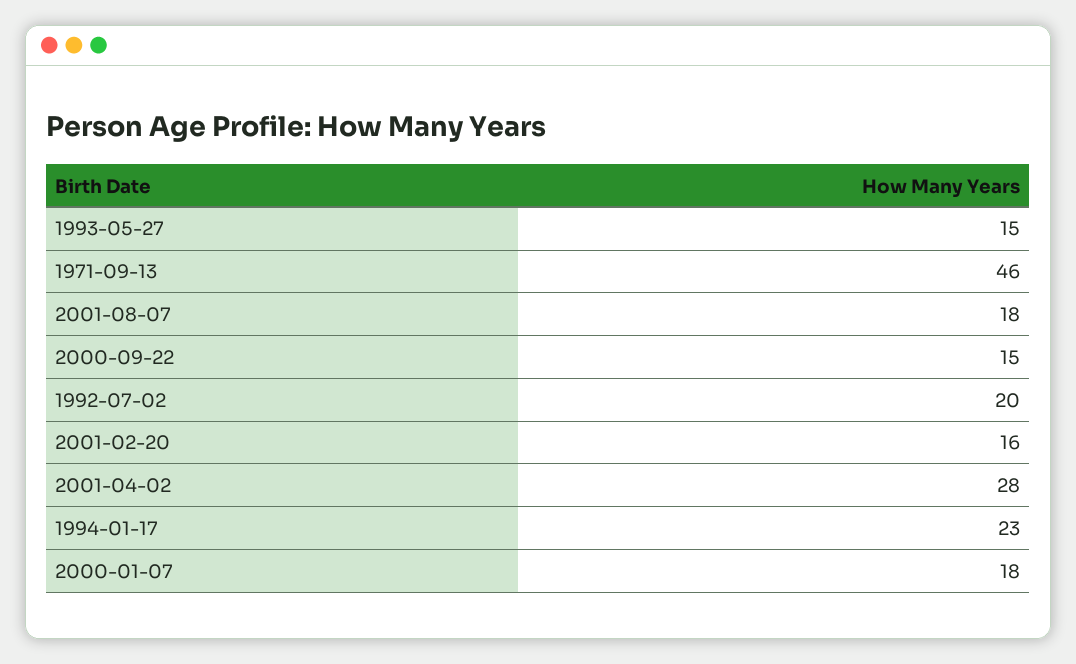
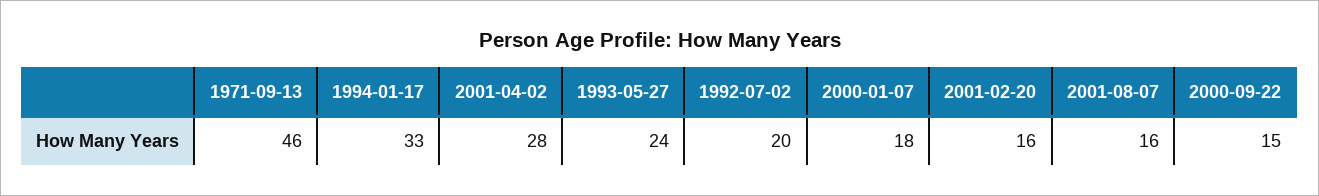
  {
-   "1993-05-27": 15,
+   "1993-05-27": 24,
    "1971-09-13": 46,
-   "2001-08-07": 18,
+   "2001-08-07": 16,
    "2000-09-22": 15,
    "1992-07-02": 20,
    "2001-02-20": 16,
    "2001-04-02": 28,
-   "1994-01-17": 23,
+   "1994-01-17": 33,
    "2000-01-07": 18
  }

